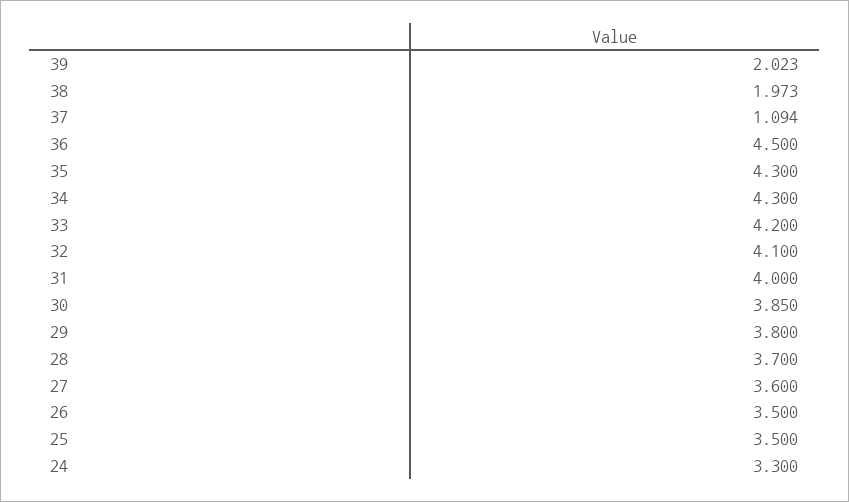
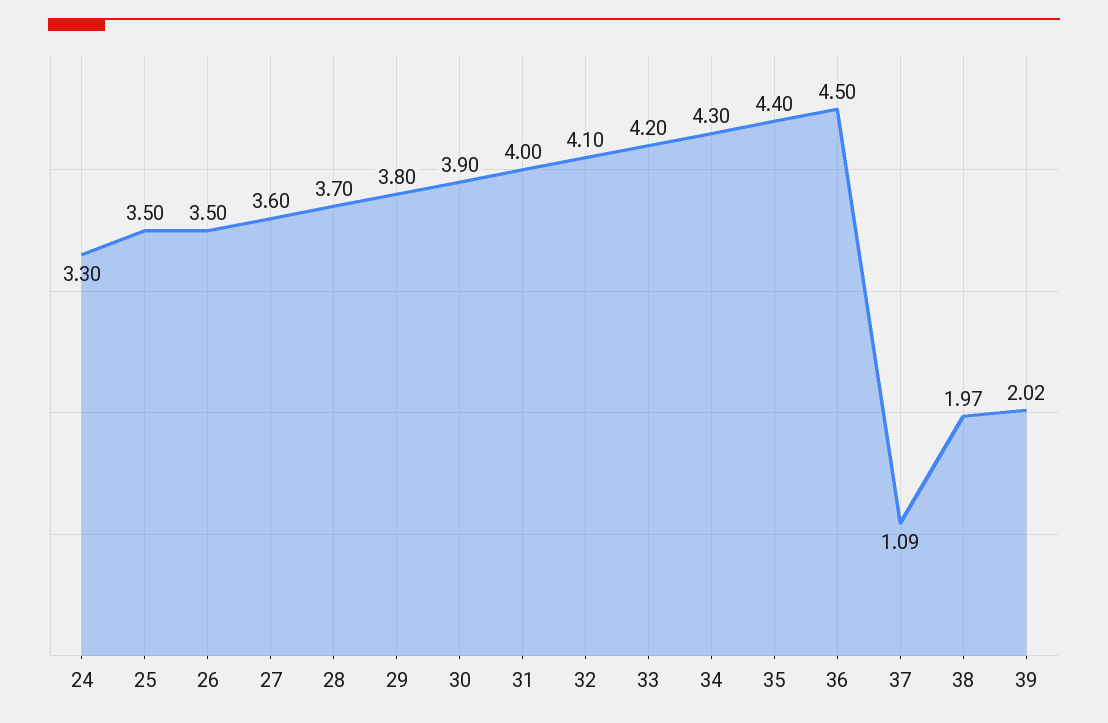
  {
    "39": 2.023,
    "38": 1.973,
    "37": 1.094,
    "36": 4.5,
-   "35": 4.3,
+   "35": 4.4,
    "34": 4.3,
    "33": 4.2,
    "32": 4.1,
    "31": 4,
-   "30": 3.85,
+   "30": 3.9,
    "29": 3.8,
    "28": 3.7,
    "27": 3.6,
    "26": 3.5,
    "25": 3.5,
    "24": 3.3
  }

